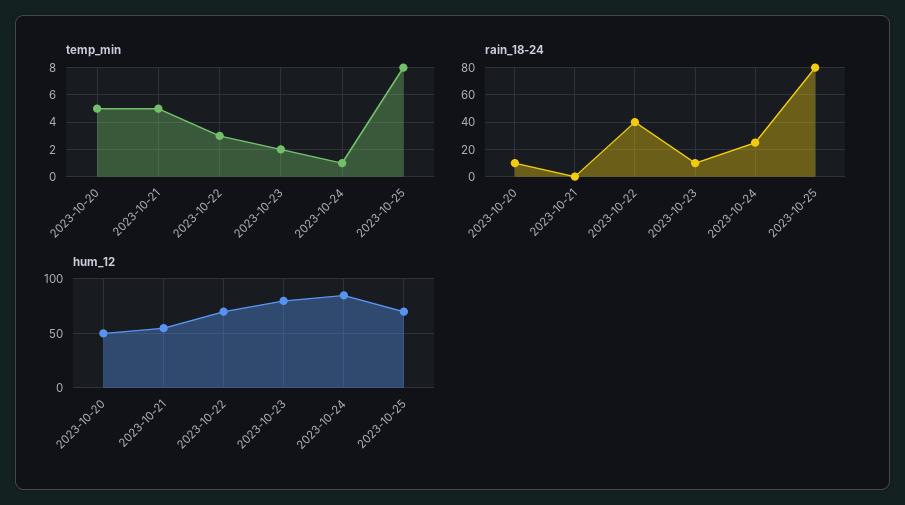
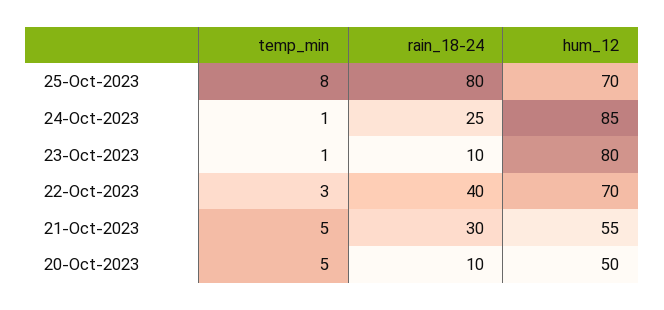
  {
    "temp_min": {
      "2023-10-20": 5,
      "2023-10-21": 5,
      "2023-10-22": 3,
-     "2023-10-23": 2,
+     "2023-10-23": 1,
      "2023-10-24": 1,
      "2023-10-25": 8
    },
    "rain_18-24": {
      "2023-10-20": 10,
-     "2023-10-21": 0,
+     "2023-10-21": 30,
      "2023-10-22": 40,
      "2023-10-23": 10,
      "2023-10-24": 25,
      "2023-10-25": 80
    },
    "hum_12": {
      "2023-10-20": 50,
      "2023-10-21": 55,
      "2023-10-22": 70,
      "2023-10-23": 80,
      "2023-10-24": 85,
      "2023-10-25": 70
    }
  }

